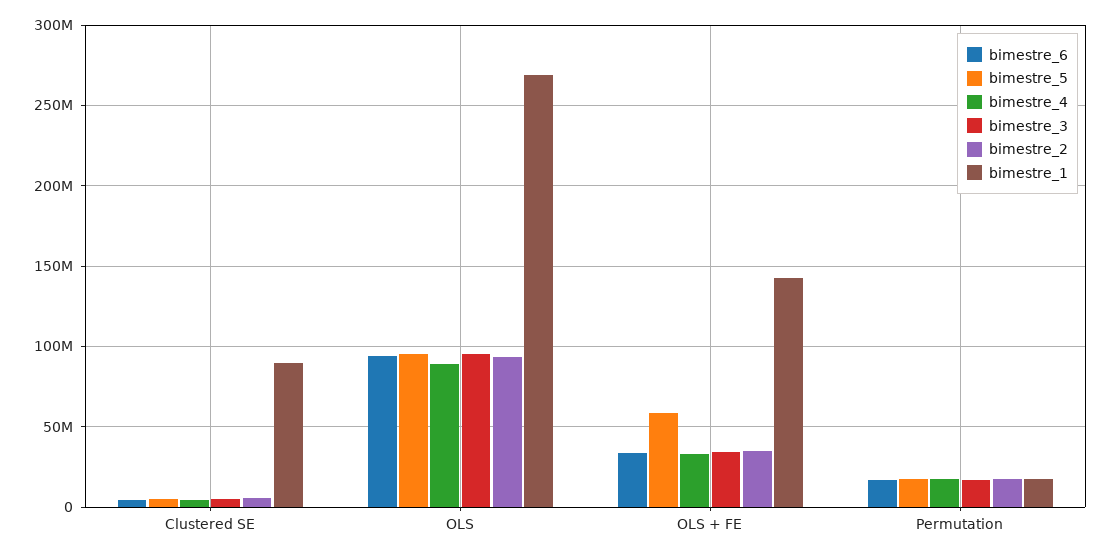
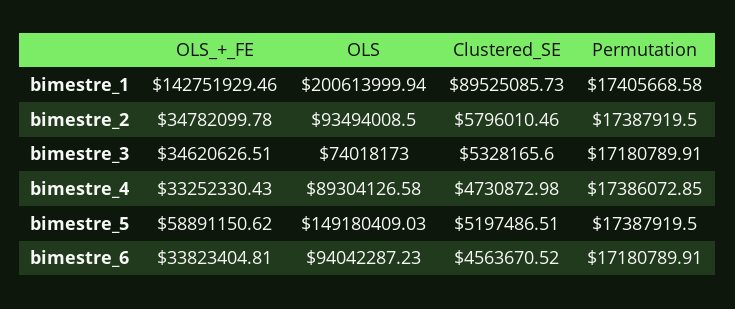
  {
    "bimestre_6": {
      "Clustered SE": 4563670.52,
      "OLS": 94042287.23,
      "OLS + FE": 33823404.81,
      "Permutation": 17180789.91
    },
    "bimestre_5": {
      "Clustered SE": 5197486.51,
-     "OLS": 95000000,
+     "OLS": 149180409.03,
      "OLS + FE": 58891150.62,
      "Permutation": 17387919.5
    },
    "bimestre_4": {
      "Clustered SE": 4730872.98,
      "OLS": 89304126.58,
      "OLS + FE": 33252330.43,
      "Permutation": 17386072.85
    },
    "bimestre_3": {
      "Clustered SE": 5328165.6,
-     "OLS": 95000000,
+     "OLS": 74018173,
      "OLS + FE": 34620626.51,
      "Permutation": 17180789.91
    },
    "bimestre_2": {
      "Clustered SE": 5796010.46,
      "OLS": 93494008.5,
      "OLS + FE": 34782099.78,
      "Permutation": 17387919.5
    },
    "bimestre_1": {
      "Clustered SE": 89525085.73,
-     "OLS": 270000000,
+     "OLS": 200613999.94,
      "OLS + FE": 142751929.46,
      "Permutation": 17405668.58
    }
  }

